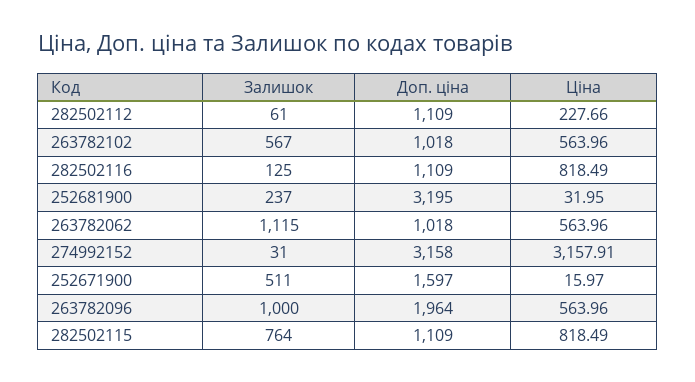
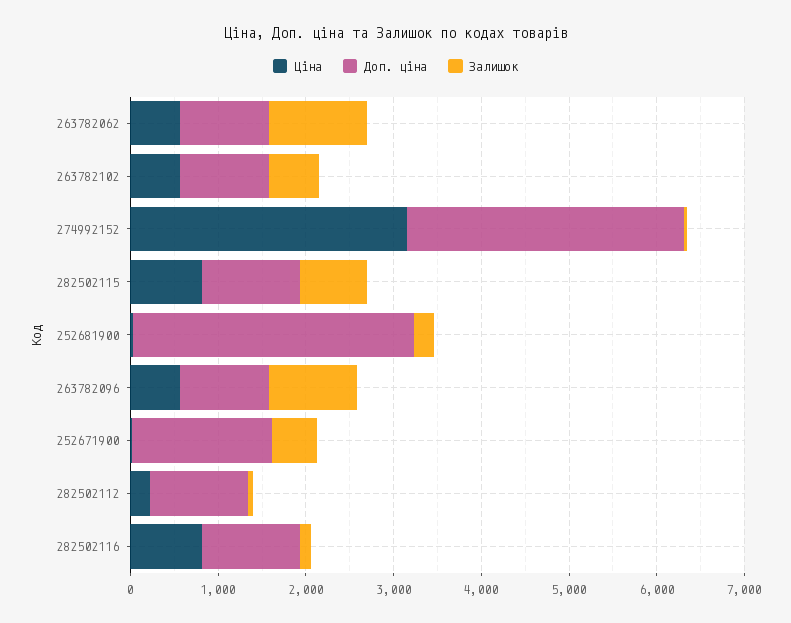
  {
    "Залишок": {
      "282502112": 61,
      "263782102": 567,
      "282502116": 125,
      "252681900": 237,
      "263782062": 1115,
      "274992152": 31,
      "252671900": 511,
      "263782096": 1000,
      "282502115": 764
    },
    "Доп. ціна": {
      "282502112": 1109,
      "263782102": 1018,
      "282502116": 1109,
      "252681900": 3195,
      "263782062": 1018,
      "274992152": 3158,
      "252671900": 1597,
-     "263782096": 1964,
+     "263782096": 1000,
      "282502115": 1109
    },
    "Ціна": {
      "282502112": 227.66,
      "263782102": 563.96,
      "282502116": 818.49,
      "252681900": 31.95,
      "263782062": 563.96,
      "274992152": 3157.91,
      "252671900": 15.97,
      "263782096": 563.96,
      "282502115": 818.49
    }
  }

